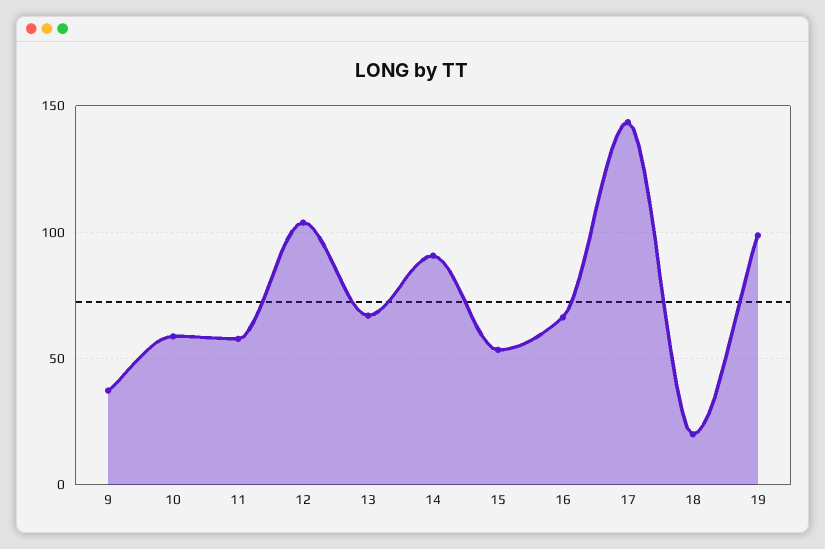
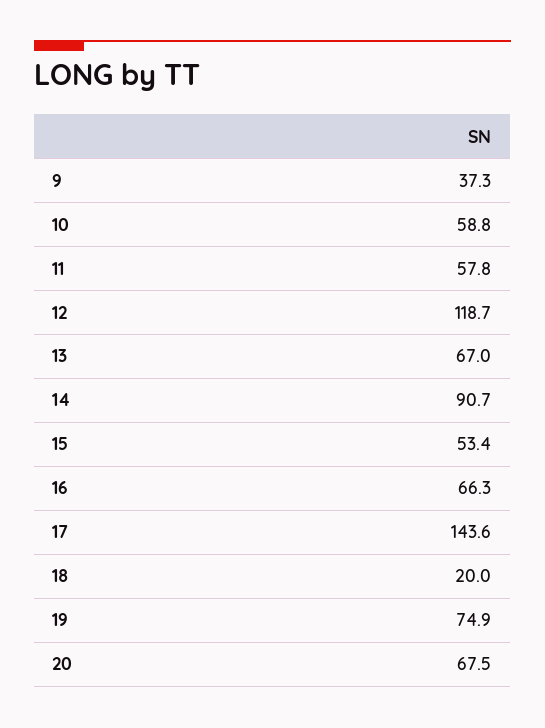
  {
    "9": 37.3,
    "10": 58.8,
    "11": 57.8,
-   "12": 105,
+   "12": 118.7,
    "13": 67,
    "14": 90.7,
    "15": 53.4,
    "16": 66.3,
    "17": 143.6,
    "18": 20,
-   "19": 100
+   "19": 74.9,
+   "20": 67.5
  }

